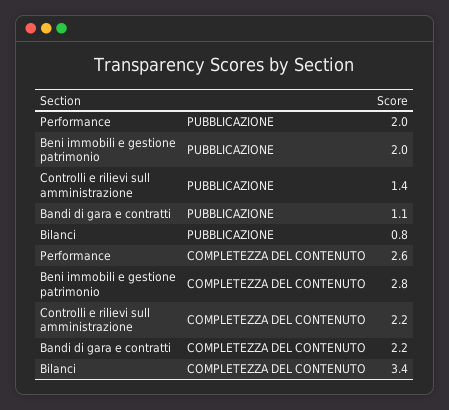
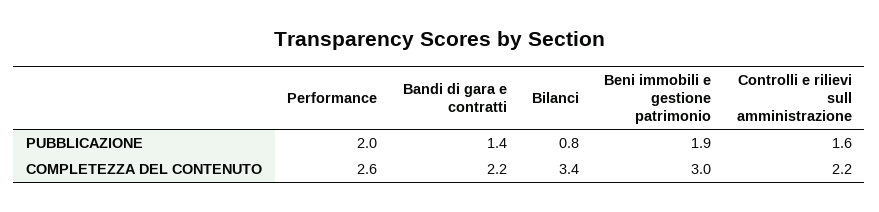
  {
    "Performance": {
      "PUBBLICAZIONE": 2,
      "COMPLETEZZA DEL CONTENUTO": 2.6
    },
    "Beni immobili e gestione patrimonio": {
-     "PUBBLICAZIONE": 2,
+     "PUBBLICAZIONE": 1.9,
-     "COMPLETEZZA DEL CONTENUTO": 2.8
+     "COMPLETEZZA DEL CONTENUTO": 3
    },
    "Controlli e rilievi sull amministrazione": {
-     "PUBBLICAZIONE": 1.4,
+     "PUBBLICAZIONE": 1.6,
      "COMPLETEZZA DEL CONTENUTO": 2.2
    },
    "Bandi di gara e contratti": {
-     "PUBBLICAZIONE": 1.1,
+     "PUBBLICAZIONE": 1.4,
      "COMPLETEZZA DEL CONTENUTO": 2.2
    },
    "Bilanci": {
      "PUBBLICAZIONE": 0.8,
      "COMPLETEZZA DEL CONTENUTO": 3.4
    }
  }

